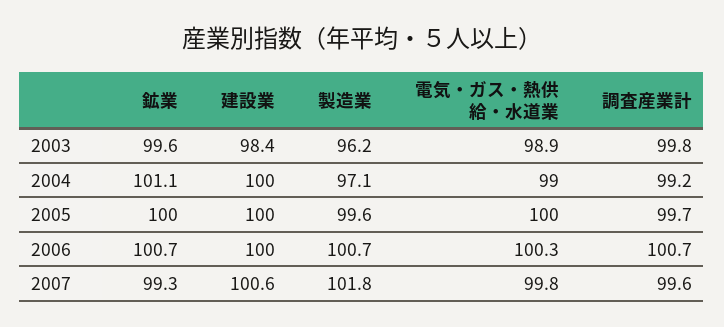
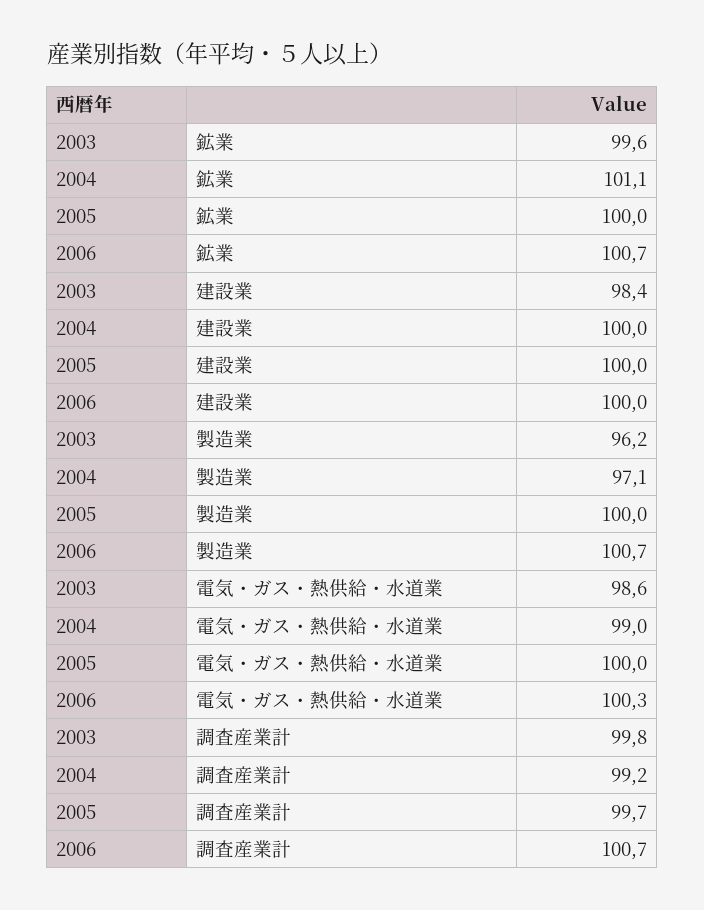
  {
    "鉱業": {
      "2003": 99.6,
      "2004": 101.1,
      "2005": 100,
-     "2006": 100.7,
+     "2006": 100.7
-     "2007": 99.3
    },
    "建設業": {
      "2003": 98.4,
      "2004": 100,
      "2005": 100,
-     "2006": 100,
+     "2006": 100
-     "2007": 100.6
    },
    "製造業": {
      "2003": 96.2,
      "2004": 97.1,
-     "2005": 99.6,
+     "2005": 100,
-     "2006": 100.7,
+     "2006": 100.7
-     "2007": 101.8
    },
    "電気・ガス・熱供給・水道業": {
-     "2003": 98.9,
+     "2003": 98.6,
      "2004": 99,
      "2005": 100,
-     "2006": 100.3,
+     "2006": 100.3
-     "2007": 99.8
    },
    "調査産業計": {
      "2003": 99.8,
      "2004": 99.2,
      "2005": 99.7,
-     "2006": 100.7,
+     "2006": 100.7
-     "2007": 99.6
    }
  }

